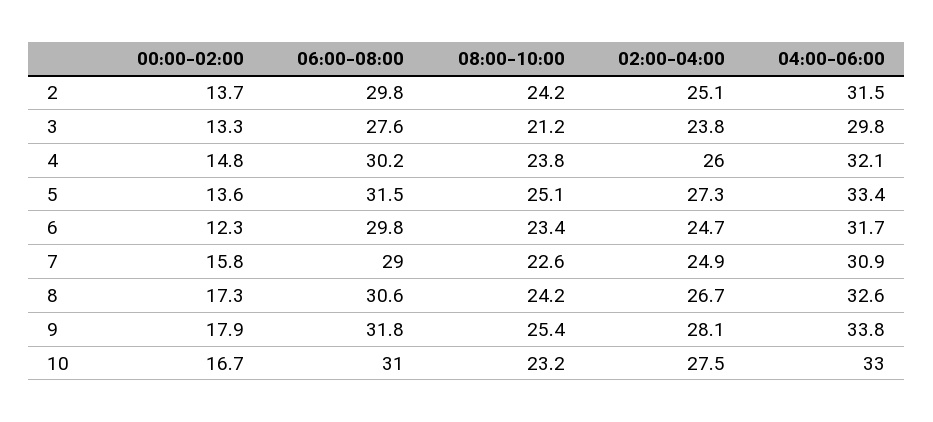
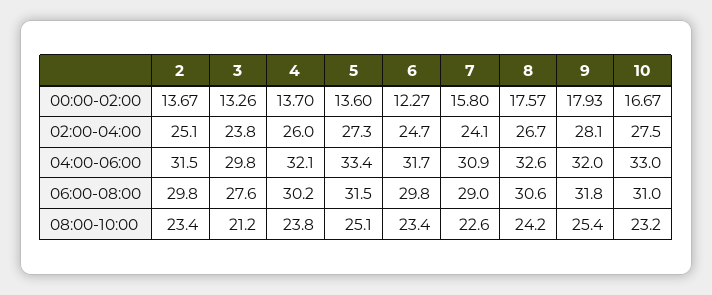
  {
    "00:00-02:00": {
      "2": 13.67,
      "3": 13.26,
-     "4": 14.8,
+     "4": 13.7,
      "5": 13.6,
      "6": 12.27,
      "7": 15.8,
-     "8": 17.3,
+     "8": 17.57,
      "9": 17.93,
      "10": 16.67
    },
    "06:00-08:00": {
      "2": 29.8,
      "3": 27.6,
      "4": 30.2,
      "5": 31.5,
      "6": 29.8,
      "7": 29,
      "8": 30.6,
      "9": 31.8,
      "10": 31
    },
    "08:00-10:00": {
-     "2": 24.2,
+     "2": 23.4,
      "3": 21.2,
      "4": 23.8,
      "5": 25.1,
      "6": 23.4,
      "7": 22.6,
      "8": 24.2,
      "9": 25.4,
      "10": 23.2
    },
    "02:00-04:00": {
      "2": 25.1,
      "3": 23.8,
      "4": 26,
      "5": 27.3,
      "6": 24.7,
-     "7": 24.9,
+     "7": 24.1,
      "8": 26.7,
      "9": 28.1,
      "10": 27.5
    },
    "04:00-06:00": {
      "2": 31.5,
      "3": 29.8,
      "4": 32.1,
      "5": 33.4,
      "6": 31.7,
      "7": 30.9,
      "8": 32.6,
-     "9": 33.8,
+     "9": 32,
      "10": 33
    }
  }

